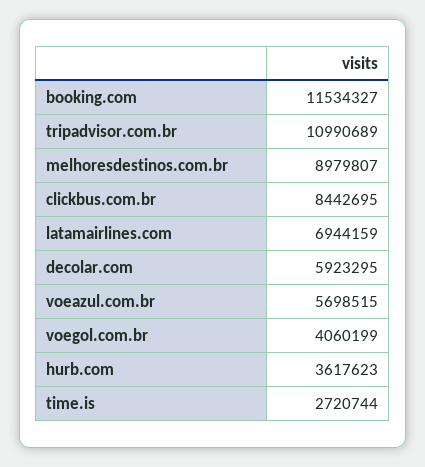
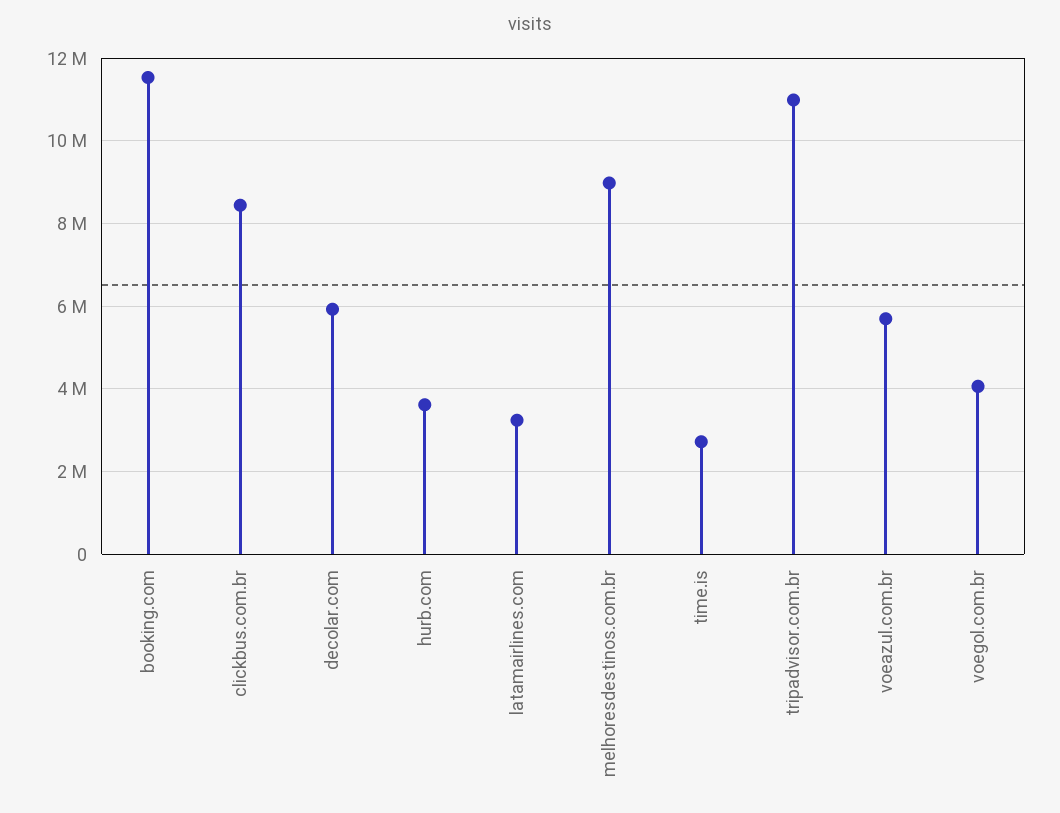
  {
    "booking.com": 11534327,
    "tripadvisor.com.br": 10990689,
    "melhoresdestinos.com.br": 8979807,
    "clickbus.com.br": 8442695,
-   "latamairlines.com": 6944159,
+   "latamairlines.com": 3200000,
    "decolar.com": 5923295,
    "voeazul.com.br": 5698515,
    "voegol.com.br": 4060199,
    "hurb.com": 3617623,
    "time.is": 2720744
  }

